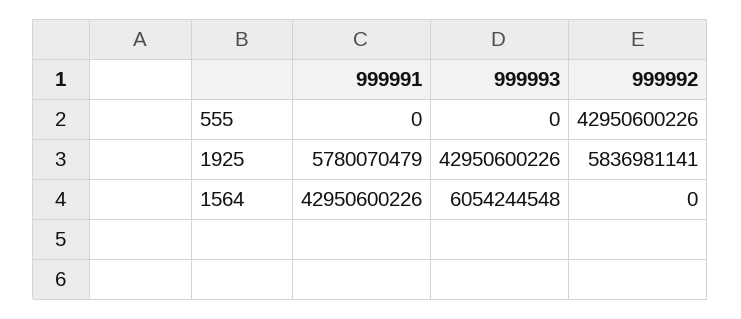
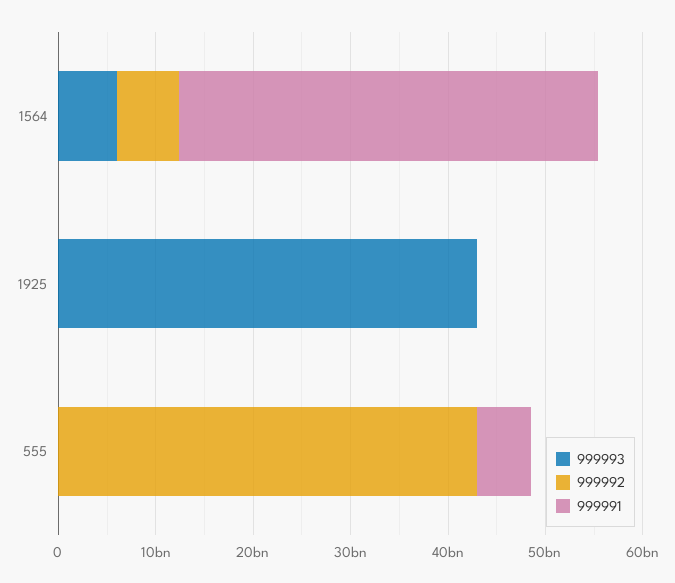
  {
    "999991": {
-     "555": 0,
+     "555": 6000000000,
-     "1925": 5780070479,
+     "1925": 0,
      "1564": 42950600226
    },
    "999993": {
      "555": 0,
      "1925": 42950600226,
      "1564": 6054244548
    },
    "999992": {
      "555": 42950600226,
-     "1925": 5836981141,
+     "1925": 0,
-     "1564": 0
+     "1564": 6000000000
    }
  }

